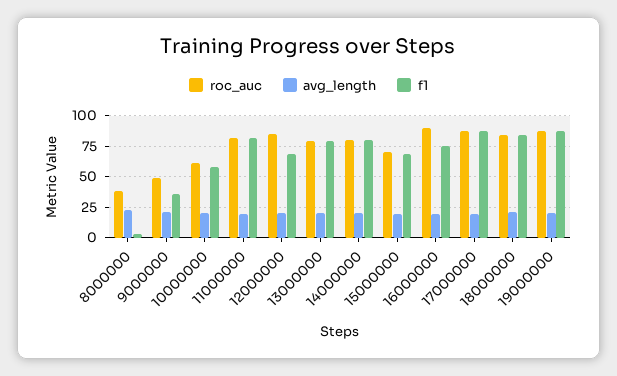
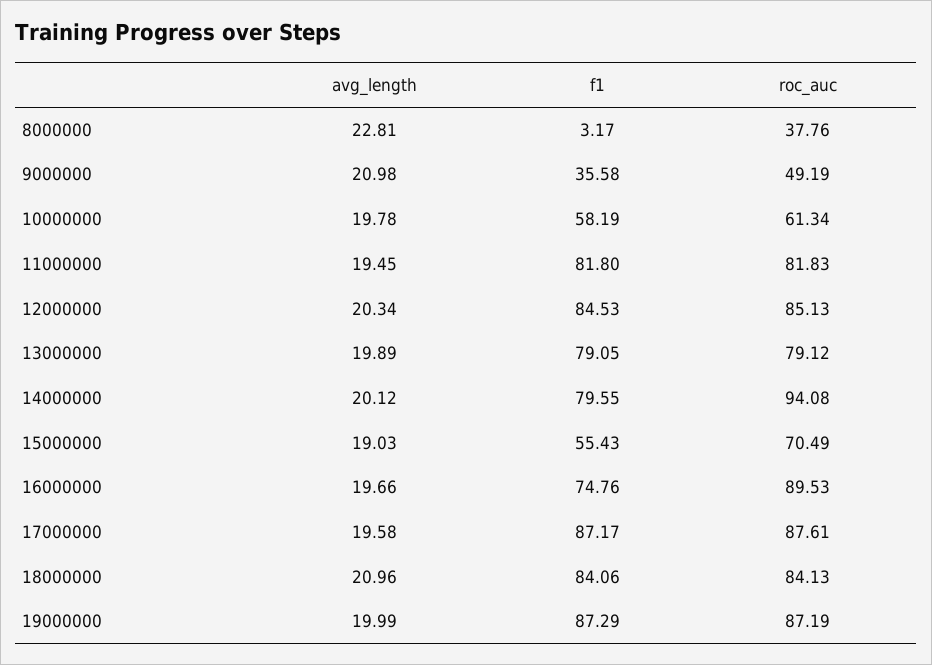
  {
    "roc_auc": {
      "8000000": 37.76,
      "9000000": 49.19,
      "10000000": 61.34,
      "11000000": 81.83,
      "12000000": 85.13,
      "13000000": 79.12,
-     "14000000": 80,
+     "14000000": 94.08,
      "15000000": 70.49,
      "16000000": 89.53,
      "17000000": 87.61,
      "18000000": 84.13,
      "19000000": 87.19
    },
    "avg_length": {
      "8000000": 22.81,
      "9000000": 20.98,
      "10000000": 19.78,
      "11000000": 19.45,
      "12000000": 20.34,
      "13000000": 19.89,
      "14000000": 20.12,
      "15000000": 19.03,
      "16000000": 19.66,
      "17000000": 19.58,
      "18000000": 20.96,
      "19000000": 19.99
    },
    "f1": {
      "8000000": 3.17,
      "9000000": 35.58,
      "10000000": 58.19,
      "11000000": 81.8,
-     "12000000": 70,
+     "12000000": 84.53,
      "13000000": 79.05,
      "14000000": 79.55,
-     "15000000": 70,
+     "15000000": 55.43,
      "16000000": 74.76,
      "17000000": 87.17,
      "18000000": 84.06,
      "19000000": 87.29
    }
  }

